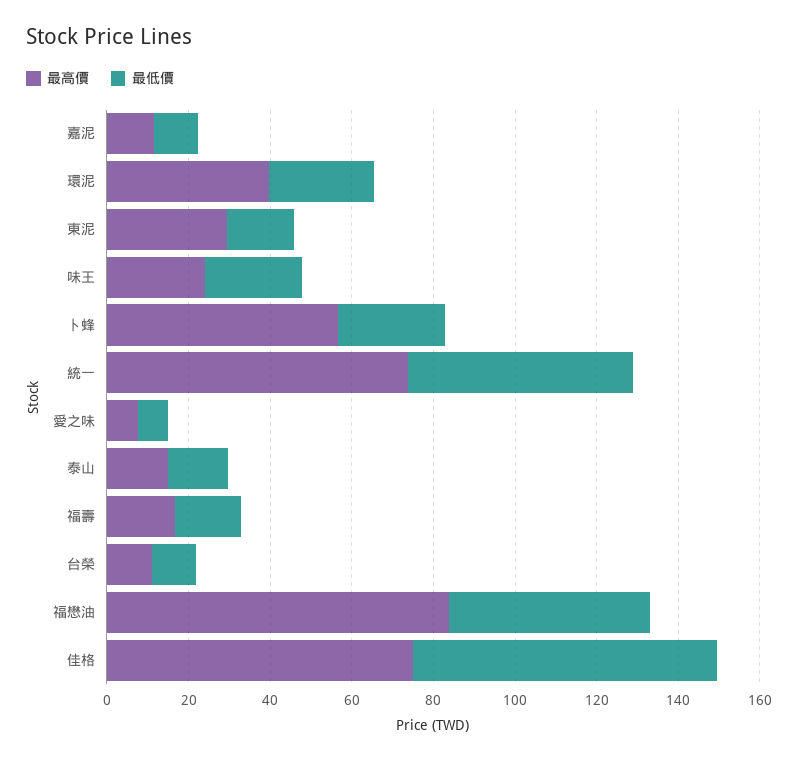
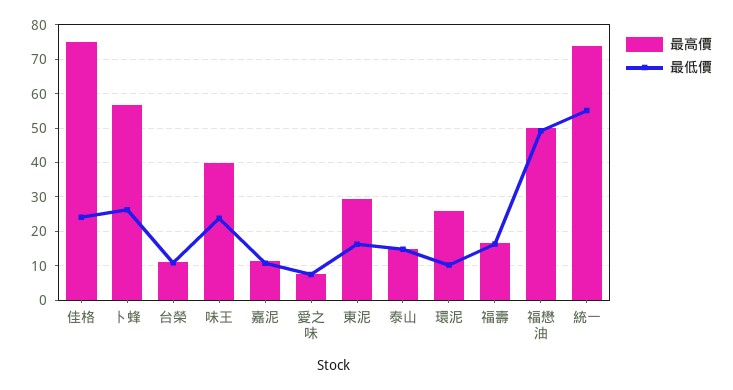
  {
    "最高價": {
      "嘉泥": 12,
-     "環泥": 40,
+     "環泥": 26,
      "東泥": 30,
-     "味王": 25,
+     "味王": 40,
      "卜蜂": 56,
      "統一": 74,
      "愛之味": 8,
      "泰山": 14,
      "福壽": 16,
      "台榮": 10,
-     "福懋油": 85,
+     "福懋油": 50,
      "佳格": 76
    },
    "最低價": {
      "嘉泥": 10,
-     "環泥": 25,
+     "環泥": 10,
      "東泥": 16,
      "味王": 24,
      "卜蜂": 26,
      "統一": 56,
      "愛之味": 8,
      "泰山": 14,
      "福壽": 16,
      "台榮": 10,
      "福懋油": 50,
-     "佳格": 75
+     "佳格": 24
    }
  }

